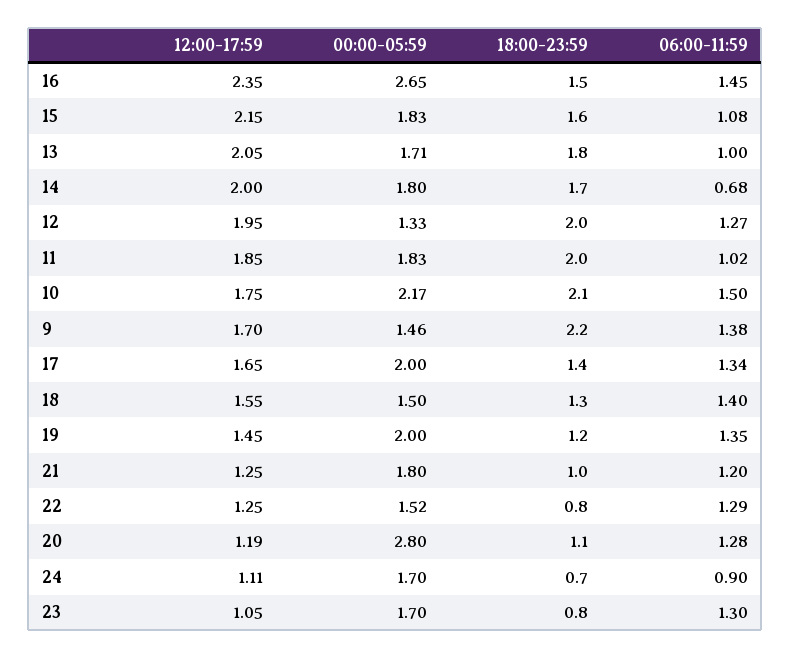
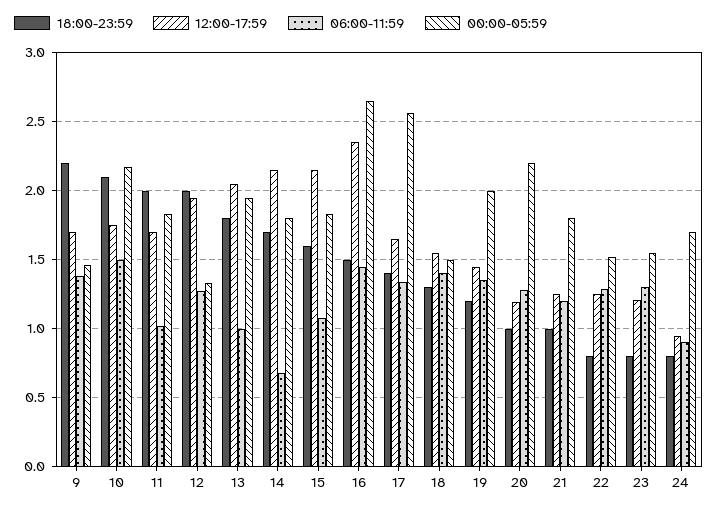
  {
    "12:00-17:59": {
      "16": 2.35,
      "15": 2.15,
      "13": 2.05,
-     "14": 2,
+     "14": 2.15,
      "12": 1.95,
-     "11": 1.85,
+     "11": 1.7,
      "10": 1.75,
      "9": 1.7,
      "17": 1.65,
      "18": 1.55,
      "19": 1.45,
      "21": 1.25,
      "22": 1.25,
      "20": 1.19,
-     "24": 1.11,
+     "24": 0.95,
-     "23": 1.05
+     "23": 1.2
    },
    "00:00-05:59": {
      "16": 2.65,
      "15": 1.83,
-     "13": 1.71,
+     "13": 1.95,
      "14": 1.8,
      "12": 1.33,
      "11": 1.83,
      "10": 2.17,
      "9": 1.46,
-     "17": 2,
+     "17": 2.55,
      "18": 1.5,
      "19": 2,
      "21": 1.8,
      "22": 1.52,
-     "20": 2.8,
+     "20": 2.2,
      "24": 1.7,
-     "23": 1.7
+     "23": 1.55
    },
    "18:00-23:59": {
      "16": 1.5,
      "15": 1.6,
      "13": 1.8,
      "14": 1.7,
      "12": 2,
      "11": 2,
      "10": 2.1,
      "9": 2.2,
      "17": 1.4,
      "18": 1.3,
      "19": 1.2,
      "21": 1,
      "22": 0.8,
-     "20": 1.1,
+     "20": 1,
-     "24": 0.7,
+     "24": 0.8,
      "23": 0.8
    },
    "06:00-11:59": {
      "16": 1.45,
      "15": 1.08,
      "13": 1,
      "14": 0.68,
      "12": 1.27,
      "11": 1.02,
      "10": 1.5,
      "9": 1.38,
      "17": 1.34,
      "18": 1.4,
      "19": 1.35,
      "21": 1.2,
      "22": 1.29,
      "20": 1.28,
      "24": 0.9,
      "23": 1.3
    }
  }

